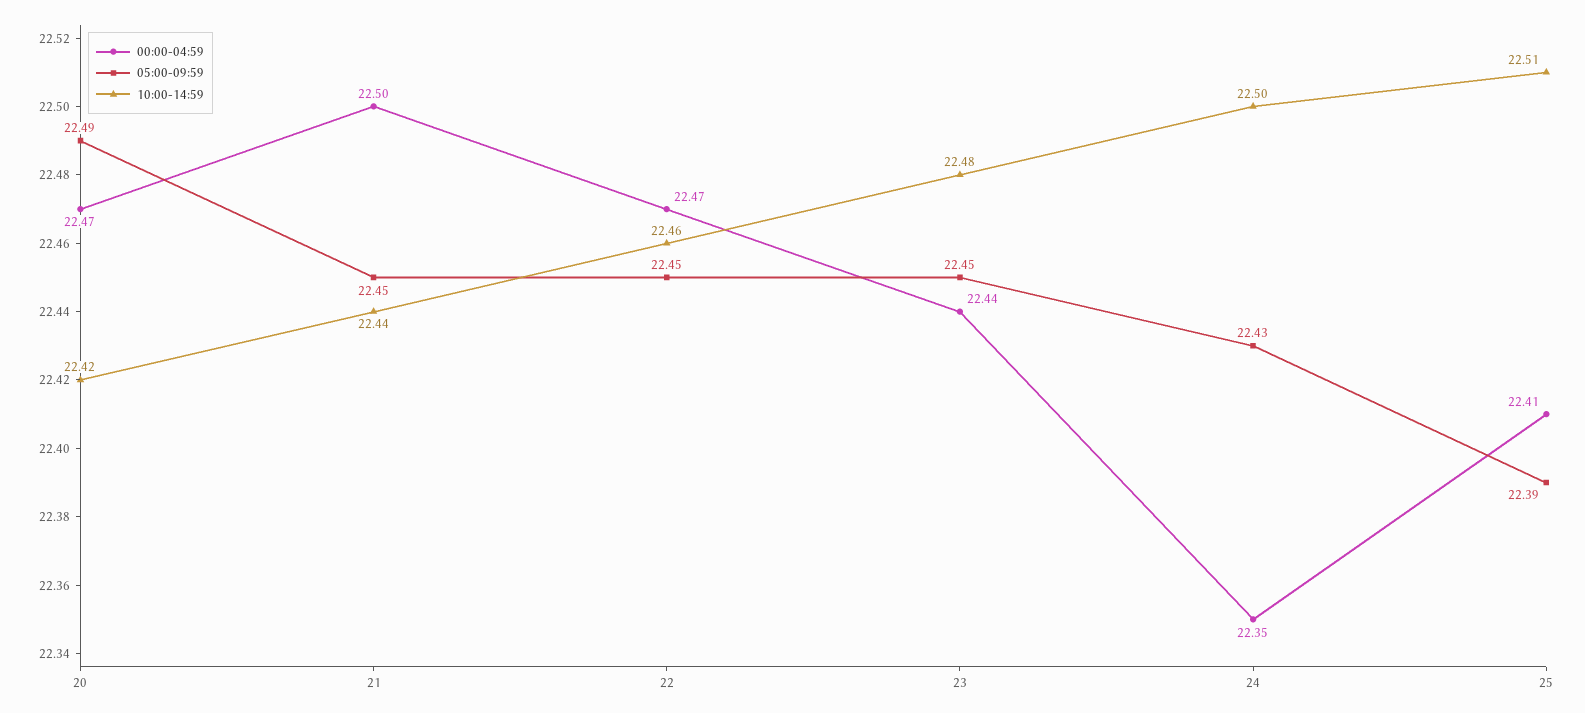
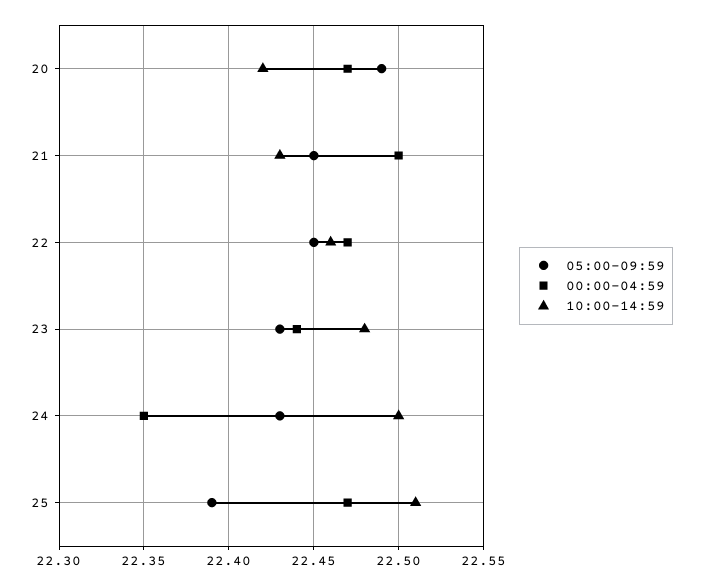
  {
    "00:00-04:59": {
      "20": 22.47,
      "21": 22.5,
      "22": 22.47,
      "23": 22.44,
      "24": 22.35,
-     "25": 22.41
+     "25": 22.47
    },
    "05:00-09:59": {
      "20": 22.49,
      "21": 22.45,
      "22": 22.45,
-     "23": 22.45,
+     "23": 22.43,
      "24": 22.43,
      "25": 22.39
    },
    "10:00-14:59": {
      "20": 22.42,
-     "21": 22.44,
+     "21": 22.43,
      "22": 22.46,
      "23": 22.48,
      "24": 22.5,
      "25": 22.51
    }
  }

